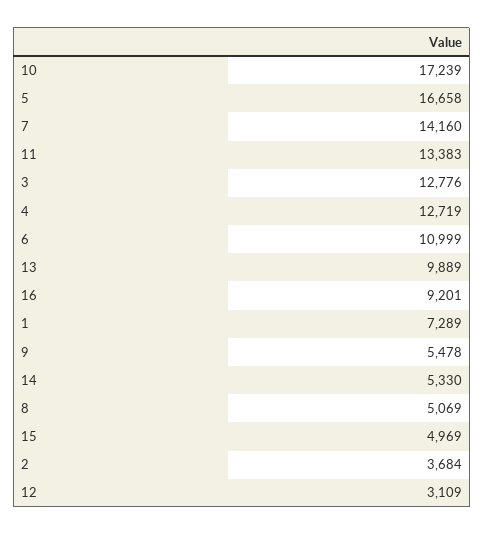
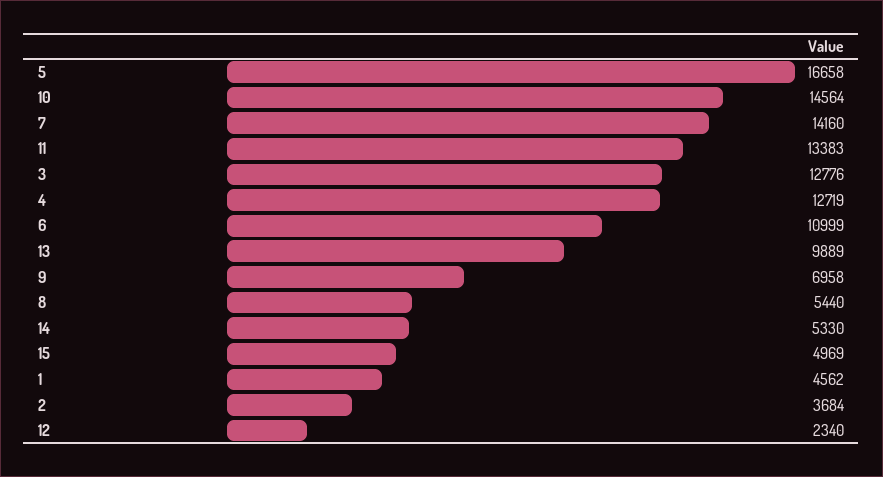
  {
-   "10": 17239,
+   "10": 14564,
    "5": 16658,
    "7": 14160,
    "11": 13383,
    "3": 12776,
    "4": 12719,
    "6": 10999,
    "13": 9889,
-   "16": 9201,
-   "1": 7289,
+   "1": 4562,
-   "9": 5478,
+   "9": 6958,
    "14": 5330,
-   "8": 5069,
+   "8": 5440,
    "15": 4969,
    "2": 3684,
-   "12": 3109
+   "12": 2340
  }

